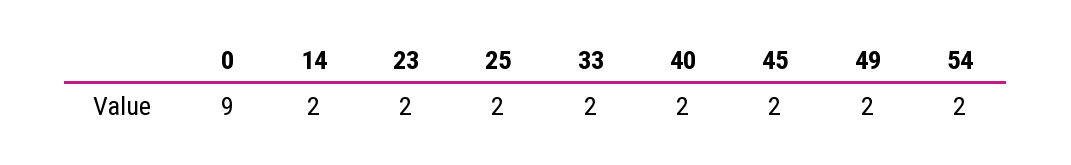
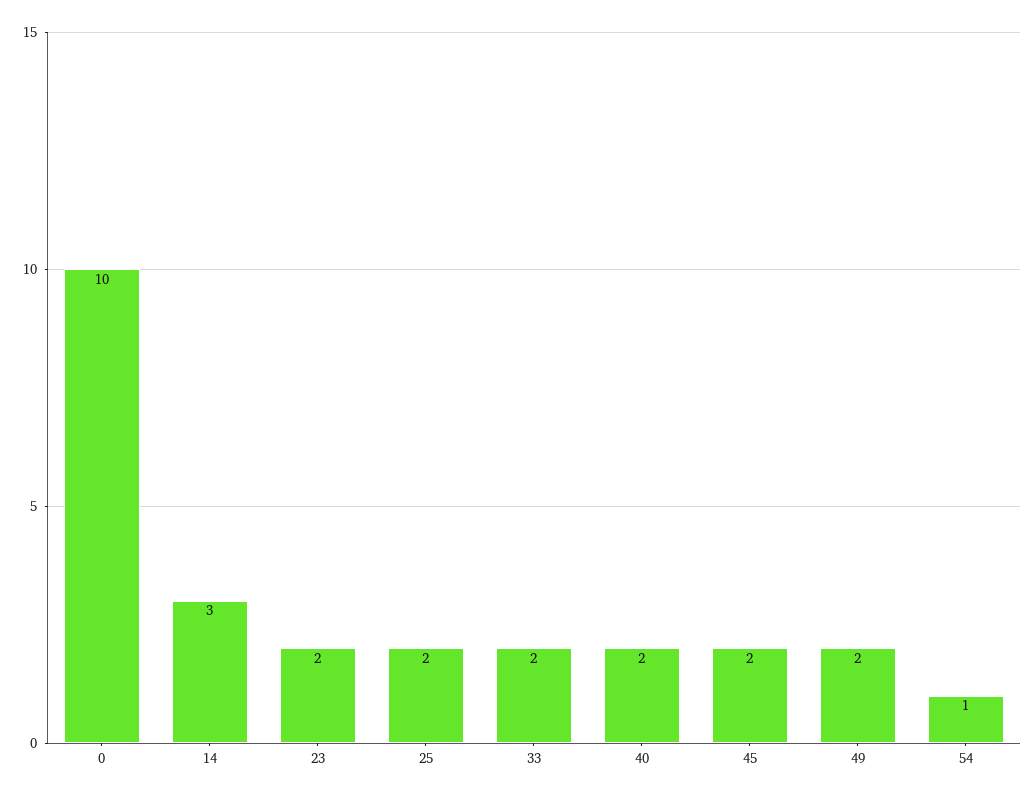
  {
-   "0": 9,
+   "0": 10,
-   "14": 2,
+   "14": 3,
    "23": 2,
    "25": 2,
    "33": 2,
    "40": 2,
    "45": 2,
    "49": 2,
-   "54": 2
+   "54": 1
  }

